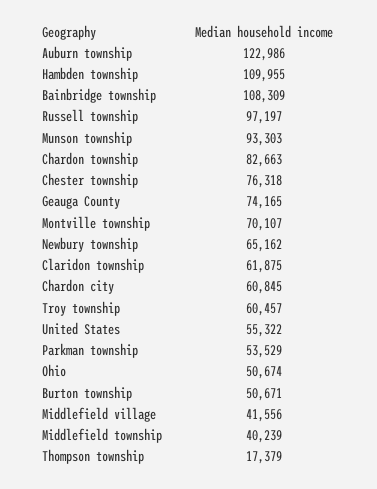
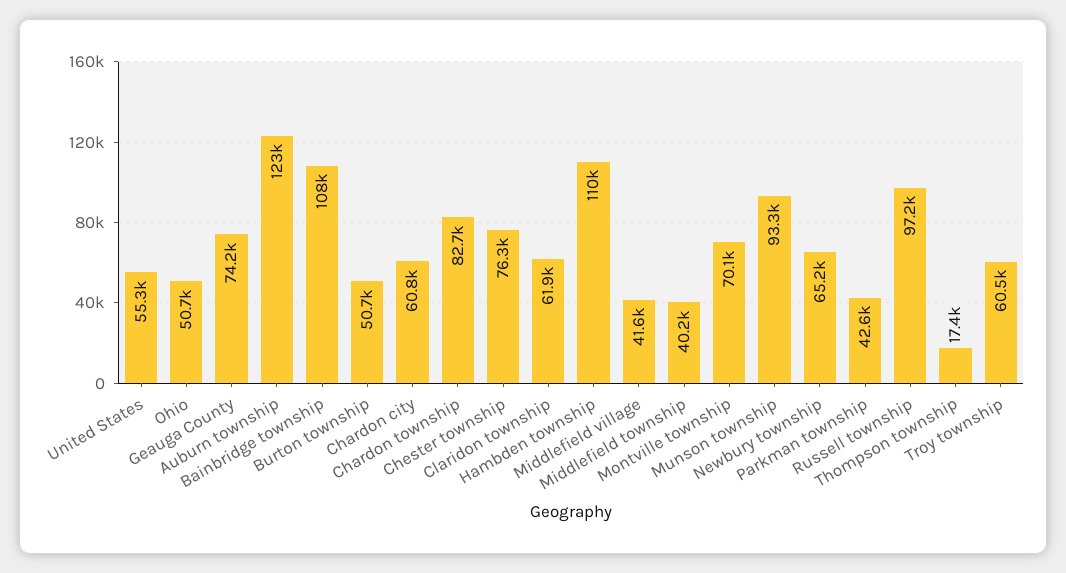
  {
    "Auburn township": 122986,
    "Hambden township": 109955,
    "Bainbridge township": 108309,
    "Russell township": 97197,
    "Munson township": 93303,
    "Chardon township": 82663,
    "Chester township": 76318,
    "Geauga County": 74165,
    "Montville township": 70107,
    "Newbury township": 65162,
    "Claridon township": 61875,
    "Chardon city": 60845,
    "Troy township": 60457,
    "United States": 55322,
-   "Parkman township": 53529,
+   "Parkman township": 42600,
    "Ohio": 50674,
    "Burton township": 50671,
    "Middlefield village": 41556,
    "Middlefield township": 40239,
    "Thompson township": 17379
  }

